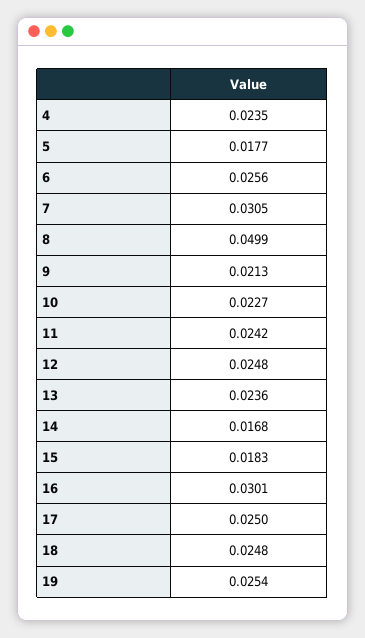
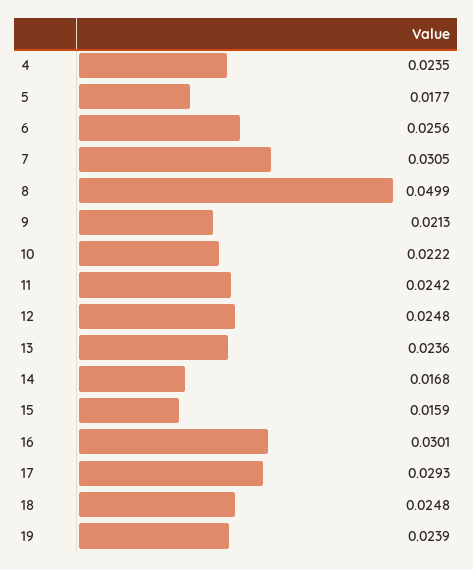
  {
    "4": 0.0235,
    "5": 0.0177,
    "6": 0.0256,
    "7": 0.0305,
    "8": 0.0499,
    "9": 0.0213,
-   "10": 0.0227,
+   "10": 0.0222,
    "11": 0.0242,
    "12": 0.0248,
    "13": 0.0236,
    "14": 0.0168,
-   "15": 0.0183,
+   "15": 0.0159,
    "16": 0.0301,
-   "17": 0.025,
+   "17": 0.0293,
    "18": 0.0248,
-   "19": 0.0254
+   "19": 0.0239
  }

